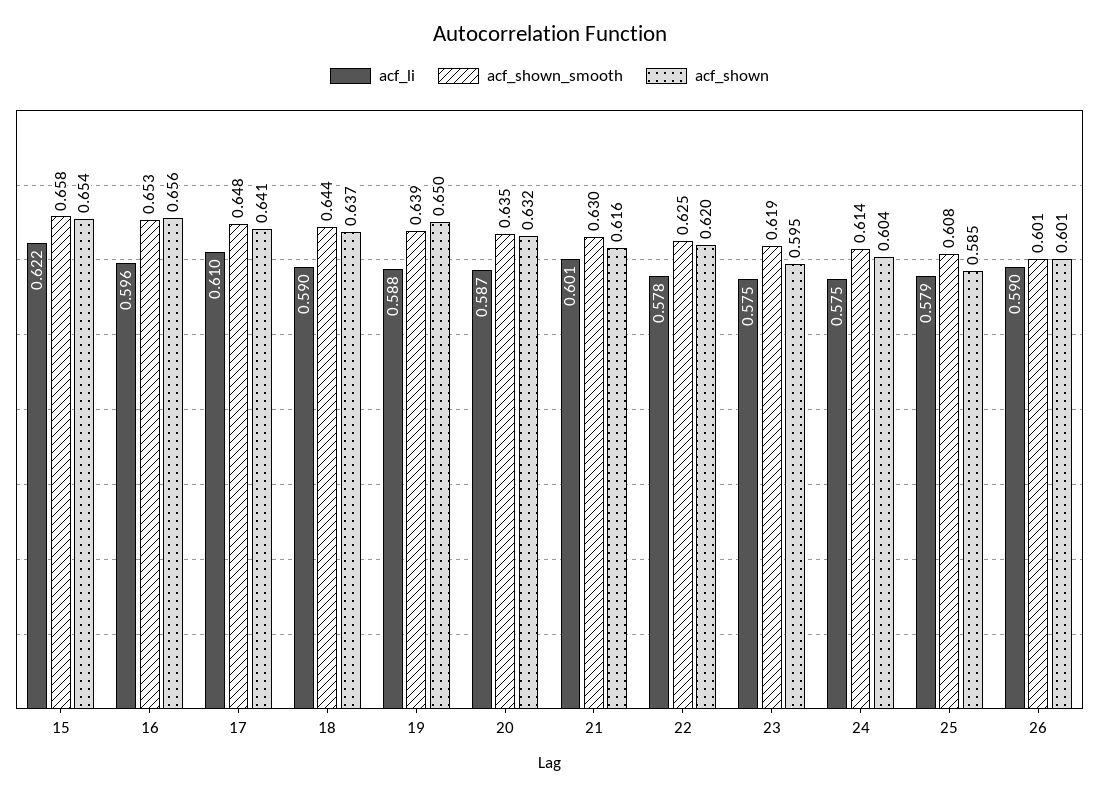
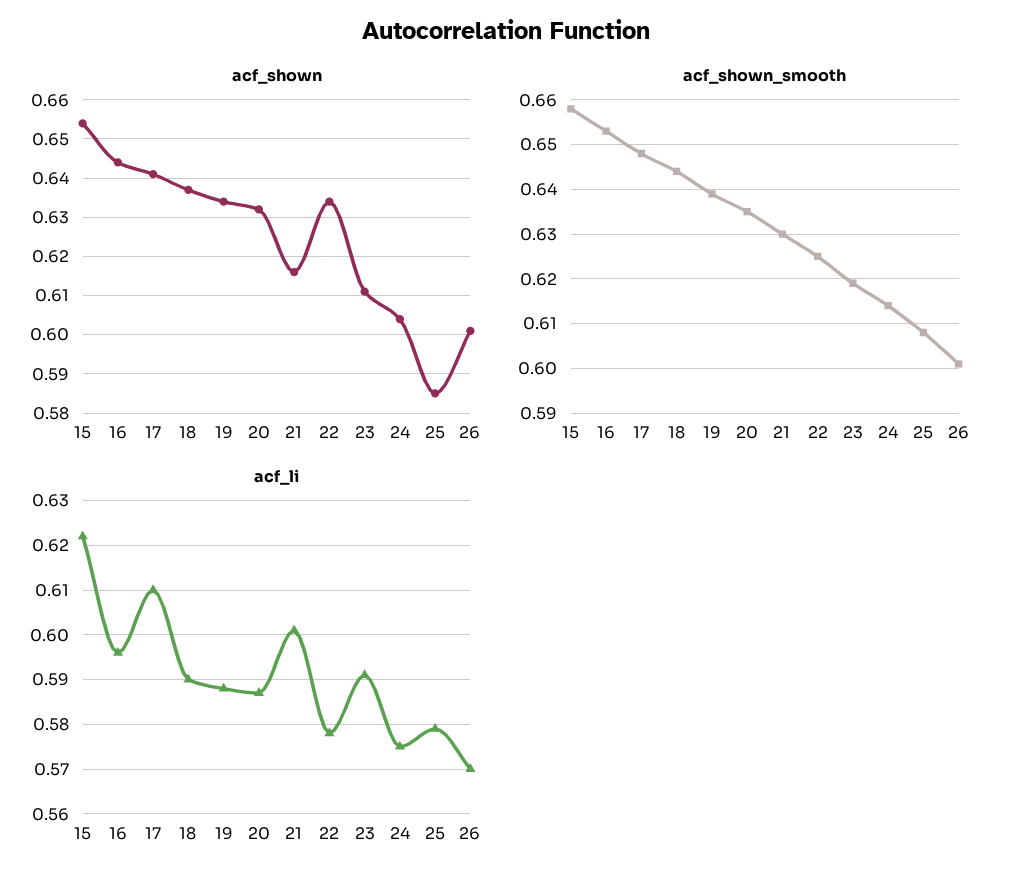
  {
    "acf_li": {
      "15": 0.622,
      "16": 0.596,
      "17": 0.61,
      "18": 0.59,
      "19": 0.588,
      "20": 0.587,
      "21": 0.601,
      "22": 0.578,
-     "23": 0.575,
+     "23": 0.59,
      "24": 0.575,
      "25": 0.579,
-     "26": 0.59
+     "26": 0.57
    },
    "acf_shown_smooth": {
      "15": 0.658,
      "16": 0.653,
      "17": 0.648,
      "18": 0.644,
      "19": 0.639,
      "20": 0.635,
      "21": 0.63,
      "22": 0.625,
      "23": 0.619,
      "24": 0.614,
      "25": 0.608,
      "26": 0.601
    },
    "acf_shown": {
      "15": 0.654,
-     "16": 0.656,
+     "16": 0.645,
      "17": 0.641,
      "18": 0.637,
-     "19": 0.65,
+     "19": 0.635,
      "20": 0.632,
      "21": 0.616,
-     "22": 0.62,
+     "22": 0.635,
-     "23": 0.595,
+     "23": 0.61,
      "24": 0.604,
      "25": 0.585,
      "26": 0.601
    }
  }

